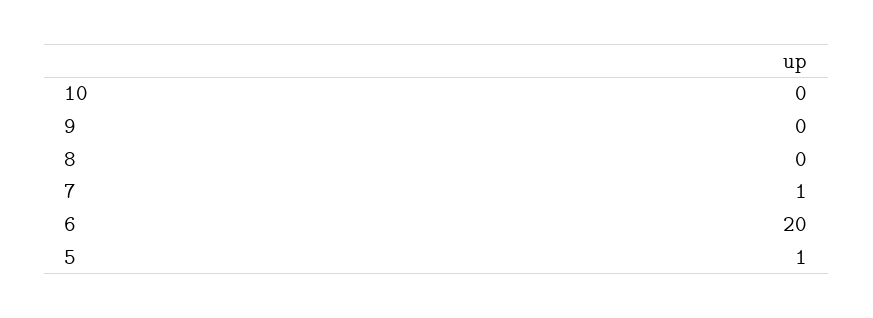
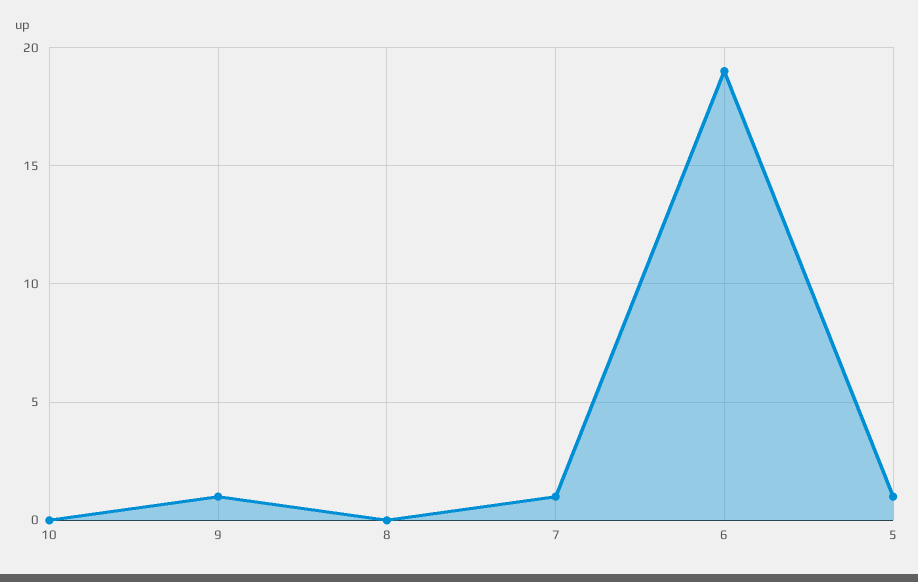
  {
    "10": 0,
-   "9": 0,
+   "9": 1,
    "8": 0,
    "7": 1,
-   "6": 20,
+   "6": 19,
    "5": 1
  }

